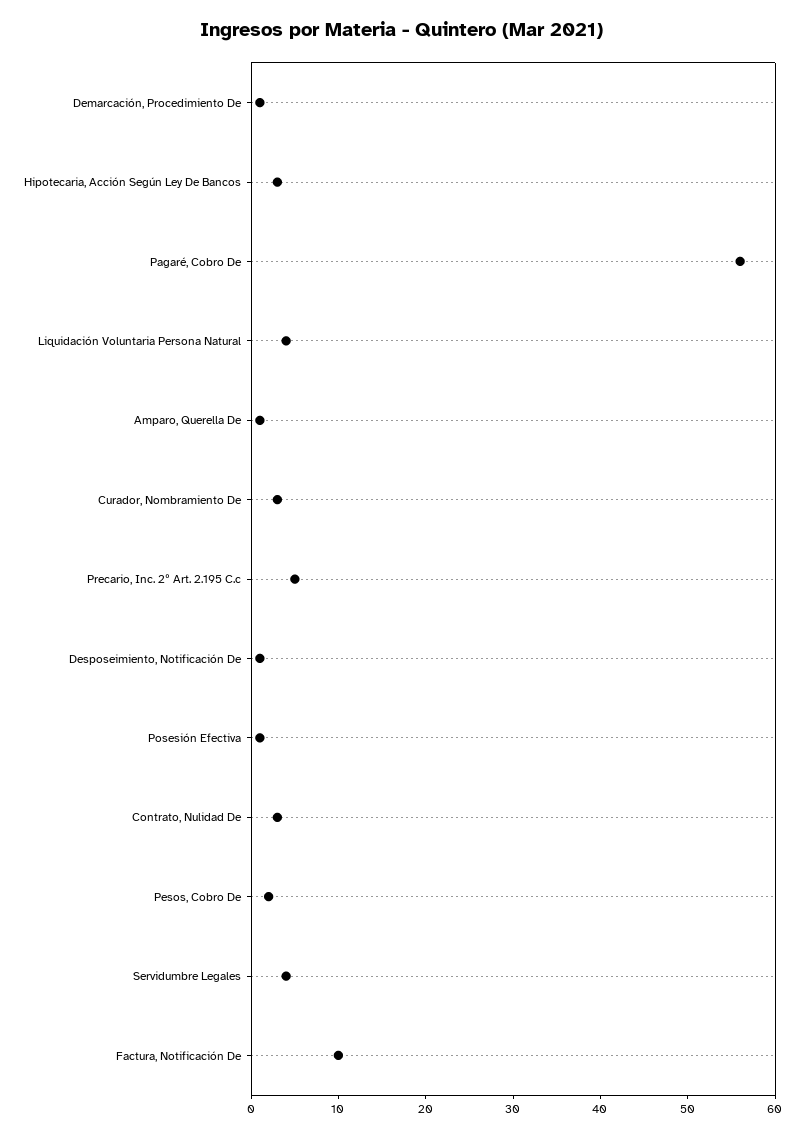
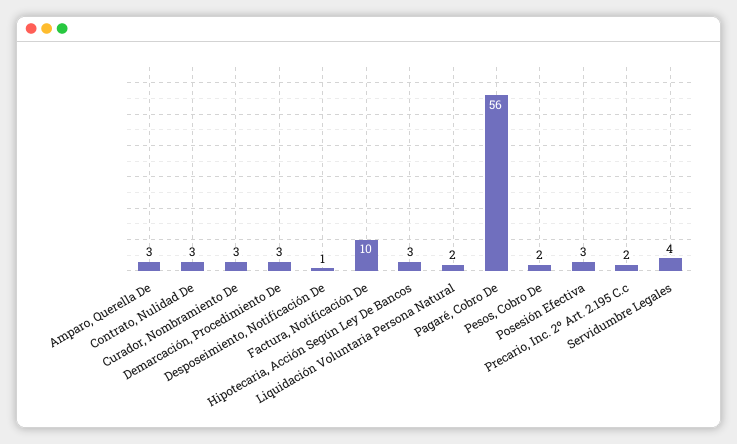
  {
-   "Demarcación, Procedimiento De": 1,
+   "Demarcación, Procedimiento De": 3,
    "Hipotecaria, Acción Según Ley De Bancos": 3,
    "Pagaré, Cobro De": 56,
-   "Liquidación Voluntaria Persona Natural": 4,
+   "Liquidación Voluntaria Persona Natural": 2,
-   "Amparo, Querella De": 1,
+   "Amparo, Querella De": 3,
    "Curador, Nombramiento De": 3,
-   "Precario, Inc. 2º Art. 2.195 C.c": 5,
+   "Precario, Inc. 2º Art. 2.195 C.c": 2,
    "Desposeimiento, Notificación De": 1,
-   "Posesión Efectiva": 1,
+   "Posesión Efectiva": 3,
    "Contrato, Nulidad De": 3,
    "Pesos, Cobro De": 2,
    "Servidumbre Legales": 4,
    "Factura, Notificación De": 10
  }

